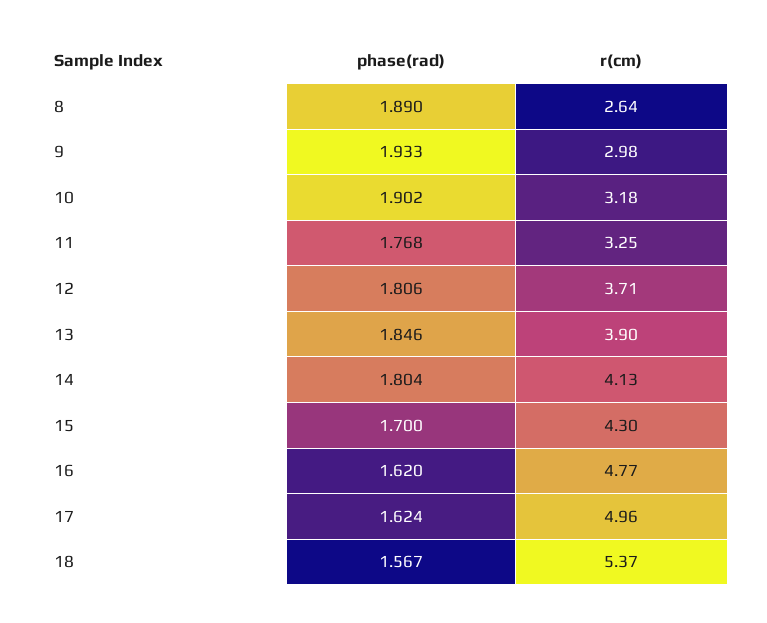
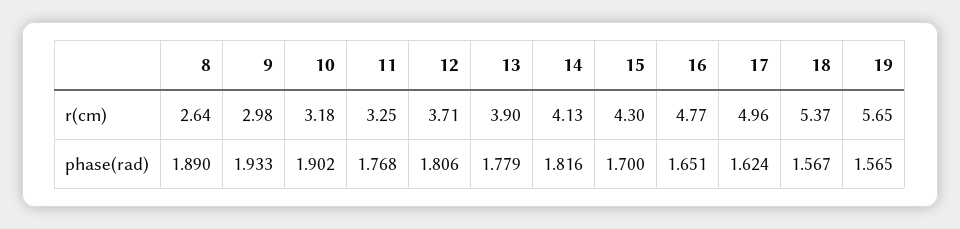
  {
    "phase(rad)": {
      "8": 1.89,
      "9": 1.933,
      "10": 1.902,
      "11": 1.768,
      "12": 1.806,
-     "13": 1.846,
+     "13": 1.779,
-     "14": 1.804,
+     "14": 1.816,
      "15": 1.7,
-     "16": 1.62,
+     "16": 1.651,
      "17": 1.624,
-     "18": 1.567
+     "18": 1.567,
+     "19": 1.565
    },
    "r(cm)": {
      "8": 2.64,
      "9": 2.98,
      "10": 3.18,
      "11": 3.25,
      "12": 3.71,
      "13": 3.9,
      "14": 4.13,
      "15": 4.3,
      "16": 4.77,
      "17": 4.96,
-     "18": 5.37
+     "18": 5.37,
+     "19": 5.65
    }
  }

